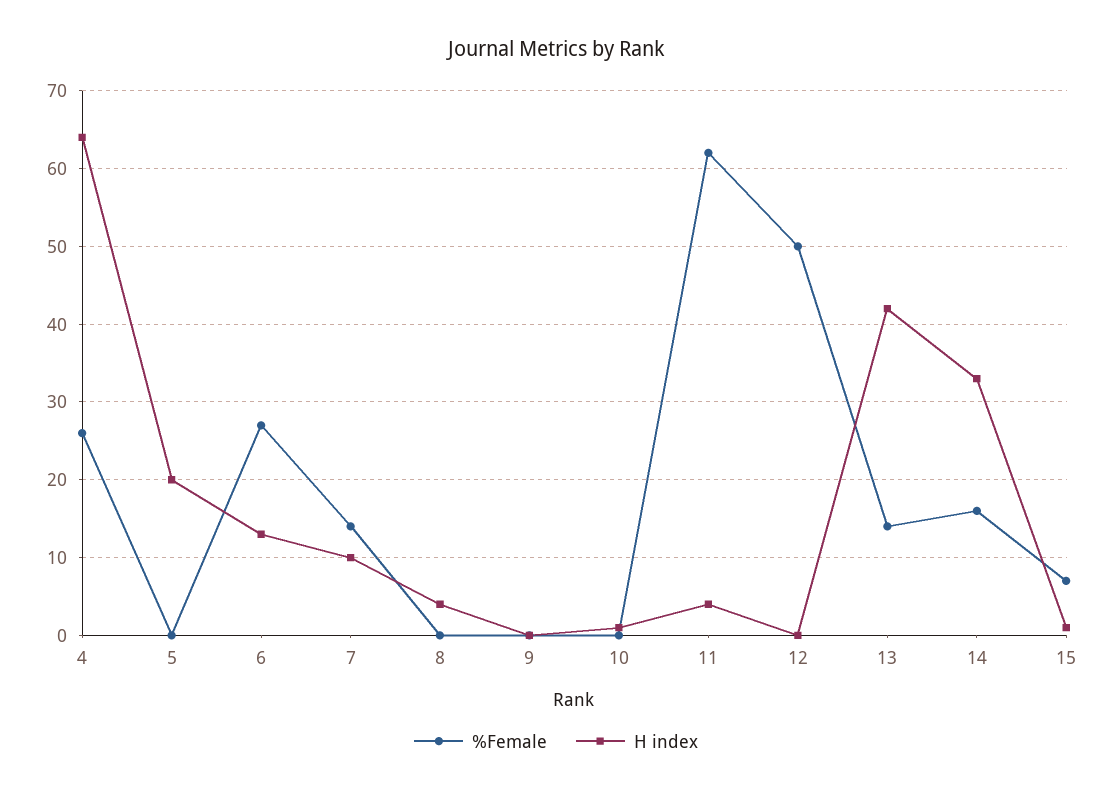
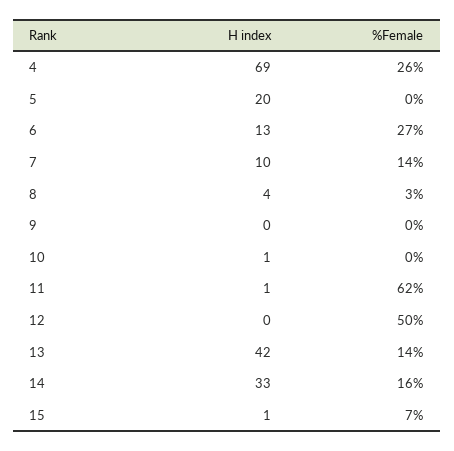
  {
    "%Female": {
      "4": 26,
      "5": 0,
      "6": 27,
      "7": 14,
-     "8": 0,
+     "8": 3,
      "9": 0,
      "10": 0,
      "11": 62,
      "12": 50,
      "13": 14,
      "14": 16,
      "15": 7
    },
    "H index": {
-     "4": 64,
+     "4": 69,
      "5": 20,
      "6": 13,
      "7": 10,
      "8": 4,
      "9": 0,
      "10": 1,
-     "11": 4,
+     "11": 1,
      "12": 0,
      "13": 42,
      "14": 33,
      "15": 1
    }
  }

